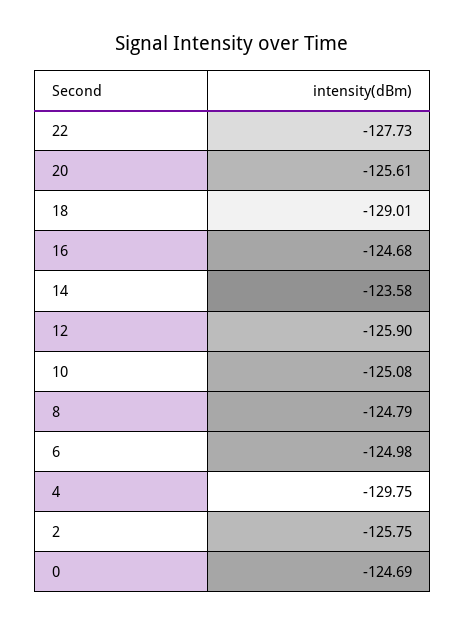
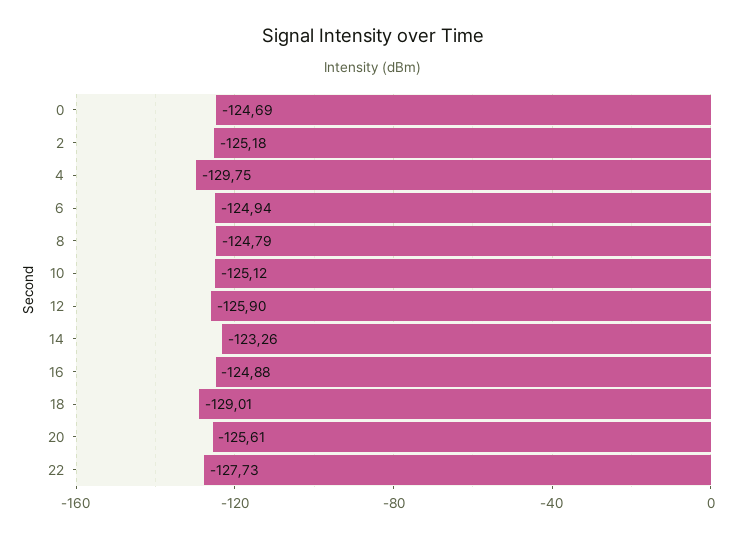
  {
    "22": -127.73,
    "20": -125.61,
    "18": -129.01,
-   "16": -124.68,
+   "16": -124.88,
-   "14": -123.58,
+   "14": -123.26,
    "12": -125.9,
-   "10": -125.08,
+   "10": -125.12,
    "8": -124.79,
-   "6": -124.98,
+   "6": -124.94,
    "4": -129.75,
-   "2": -125.75,
+   "2": -125.18,
    "0": -124.69
  }

